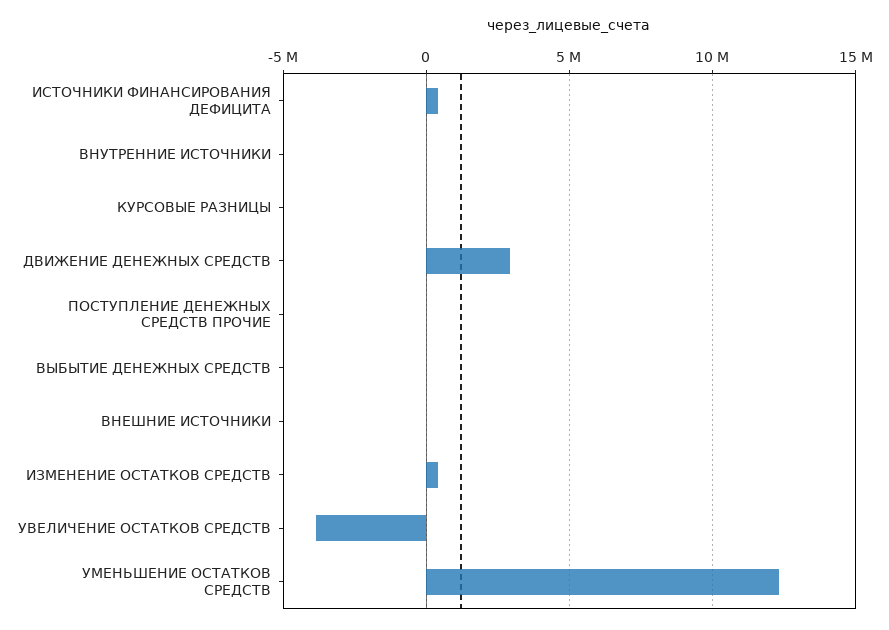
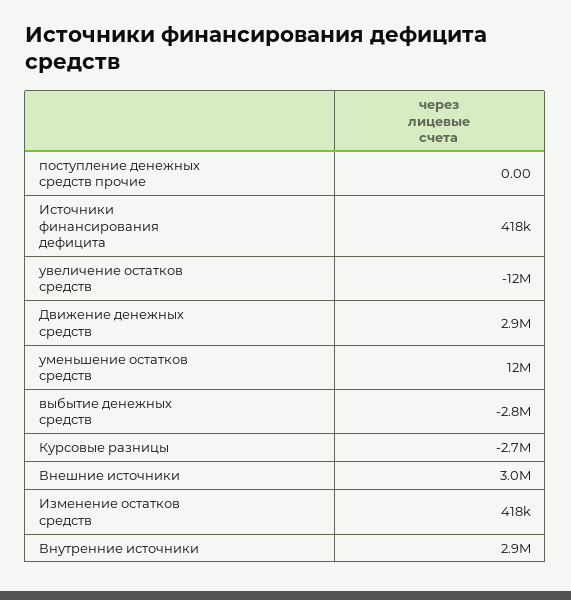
  {
    "ИСТОЧНИКИ ФИНАНСИРОВАНИЯ ДЕФИЦИТА": 418000,
-   "ВНУТРЕННИЕ ИСТОЧНИКИ": 0,
+   "ВНУТРЕННИЕ ИСТОЧНИКИ": 2900000,
-   "КУРСОВЫЕ РАЗНИЦЫ": 0,
+   "КУРСОВЫЕ РАЗНИЦЫ": -2700000,
    "ДВИЖЕНИЕ ДЕНЕЖНЫХ СРЕДСТВ": 2900000,
    "ПОСТУПЛЕНИЕ ДЕНЕЖНЫХ СРЕДСТВ ПРОЧИЕ": 0,
-   "ВЫБЫТИЕ ДЕНЕЖНЫХ СРЕДСТВ": 0,
+   "ВЫБЫТИЕ ДЕНЕЖНЫХ СРЕДСТВ": -2800000,
-   "ВНЕШНИЕ ИСТОЧНИКИ": 0,
+   "ВНЕШНИЕ ИСТОЧНИКИ": 3000000,
    "ИЗМЕНЕНИЕ ОСТАТКОВ СРЕДСТВ": 418000,
-   "УВЕЛИЧЕНИЕ ОСТАТКОВ СРЕДСТВ": -4000000,
+   "УВЕЛИЧЕНИЕ ОСТАТКОВ СРЕДСТВ": -12000000,
    "УМЕНЬШЕНИЕ ОСТАТКОВ СРЕДСТВ": 12000000
  }

